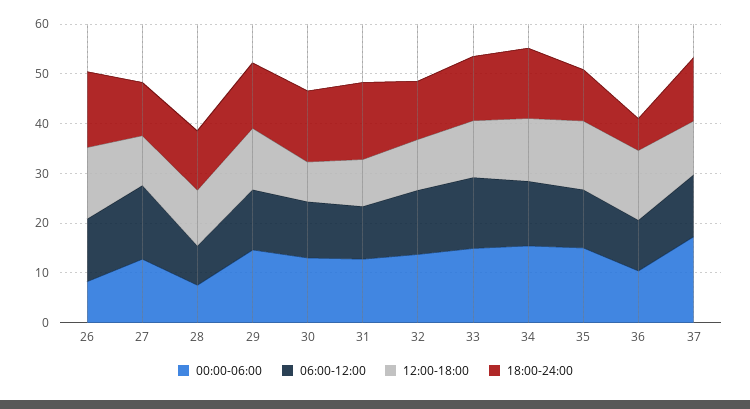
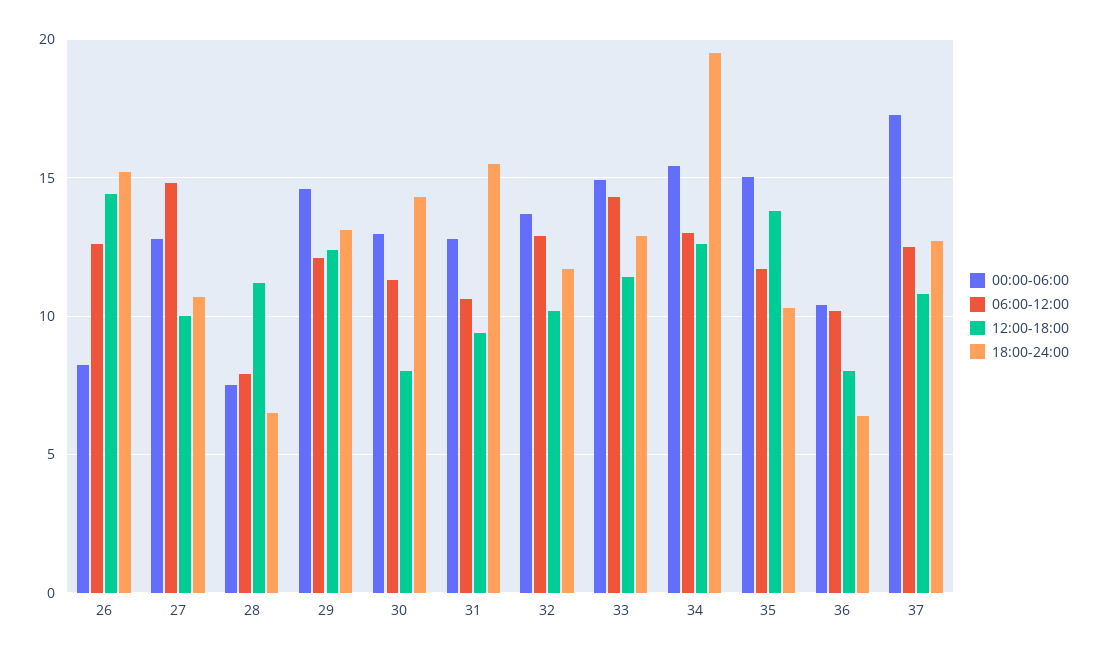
  {
    "00:00-06:00": {
      "26": 8,
      "27": 13,
      "28": 7.5,
      "29": 14.5,
      "30": 13,
      "31": 13,
      "32": 13.5,
      "33": 15,
      "34": 15.5,
      "35": 15,
      "36": 10.5,
      "37": 17.5
    },
    "06:00-12:00": {
      "26": 12.5,
      "27": 15,
      "28": 8,
      "29": 12,
      "30": 11.5,
      "31": 10.5,
      "32": 13,
      "33": 14.5,
      "34": 13,
      "35": 11.5,
      "36": 10,
      "37": 12.5
    },
    "12:00-18:00": {
      "26": 14.5,
      "27": 10,
      "28": 11,
      "29": 12.5,
      "30": 8,
      "31": 9.5,
      "32": 10,
      "33": 11.5,
      "34": 12.5,
      "35": 14,
-     "36": 14,
+     "36": 8,
      "37": 11
    },
    "18:00-24:00": {
      "26": 15,
      "27": 10.5,
-     "28": 12,
+     "28": 6.5,
      "29": 13,
      "30": 14.5,
      "31": 15.5,
      "32": 11.5,
      "33": 13,
-     "34": 14,
+     "34": 19.5,
      "35": 10.5,
      "36": 6.5,
      "37": 12.5
    }
  }

